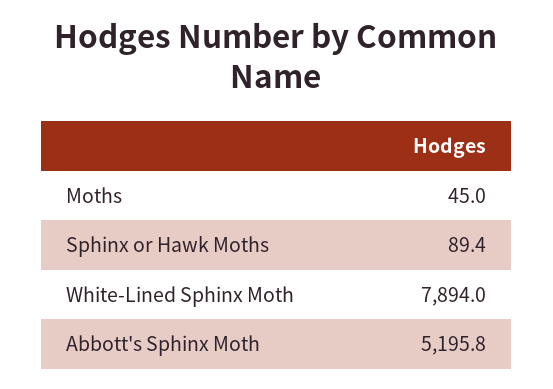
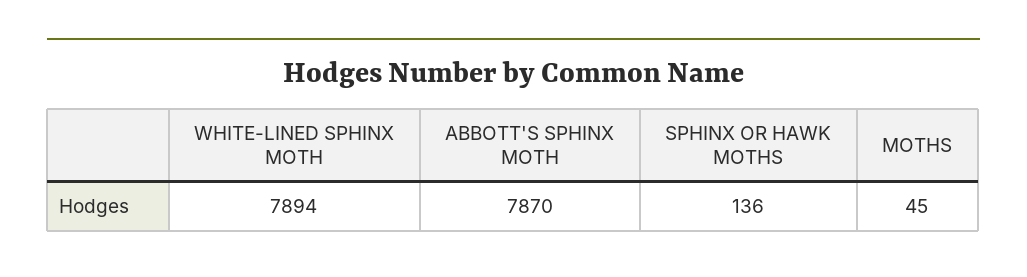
  {
    "Moths": 45,
-   "Sphinx or Hawk Moths": 89.4,
+   "Sphinx or Hawk Moths": 136,
    "White-Lined Sphinx Moth": 7894,
-   "Abbott's Sphinx Moth": 5195.8
+   "Abbott's Sphinx Moth": 7870
  }

